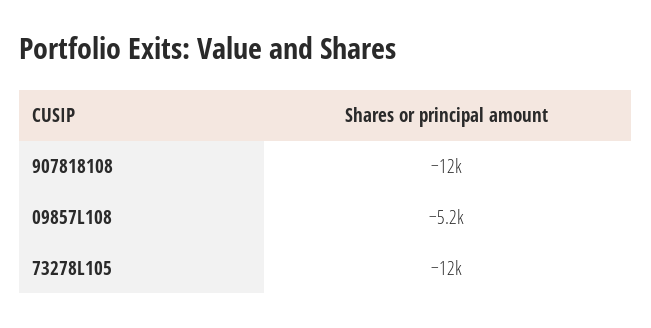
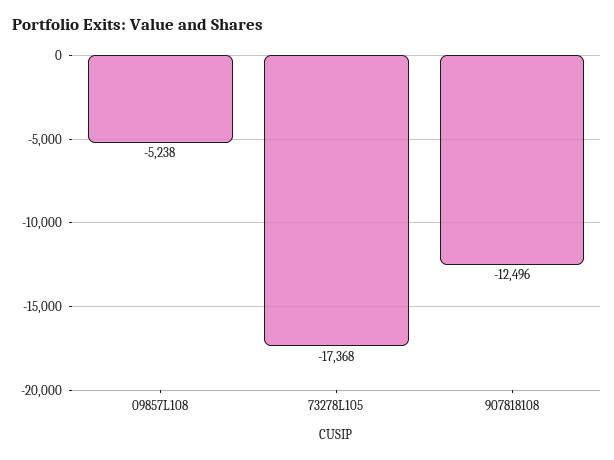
  {
    "907818108": -12496,
    "09857L108": -5238,
-   "73278L105": -12000
+   "73278L105": -17368
  }

